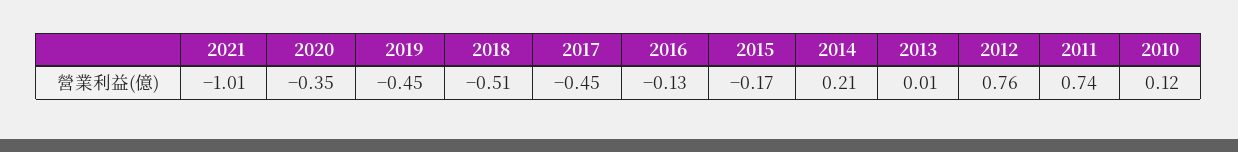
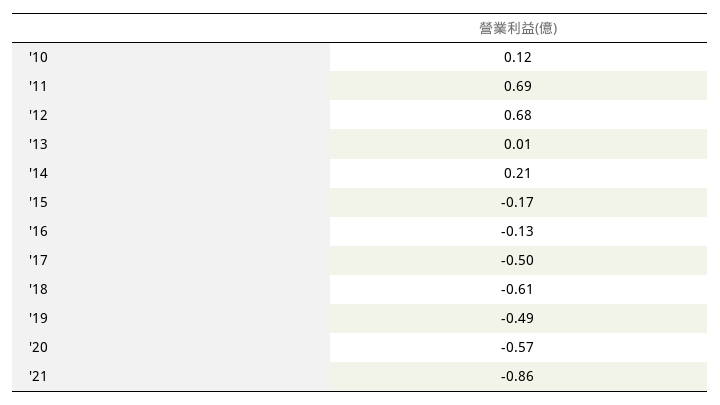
  {
-   "2021": -1.01,
+   "2021": -0.86,
-   "2020": -0.35,
+   "2020": -0.57,
-   "2019": -0.45,
+   "2019": -0.49,
-   "2018": -0.51,
+   "2018": -0.61,
-   "2017": -0.45,
+   "2017": -0.5,
    "2016": -0.13,
    "2015": -0.17,
    "2014": 0.21,
    "2013": 0.01,
-   "2012": 0.76,
+   "2012": 0.68,
-   "2011": 0.74,
+   "2011": 0.69,
    "2010": 0.12
  }

